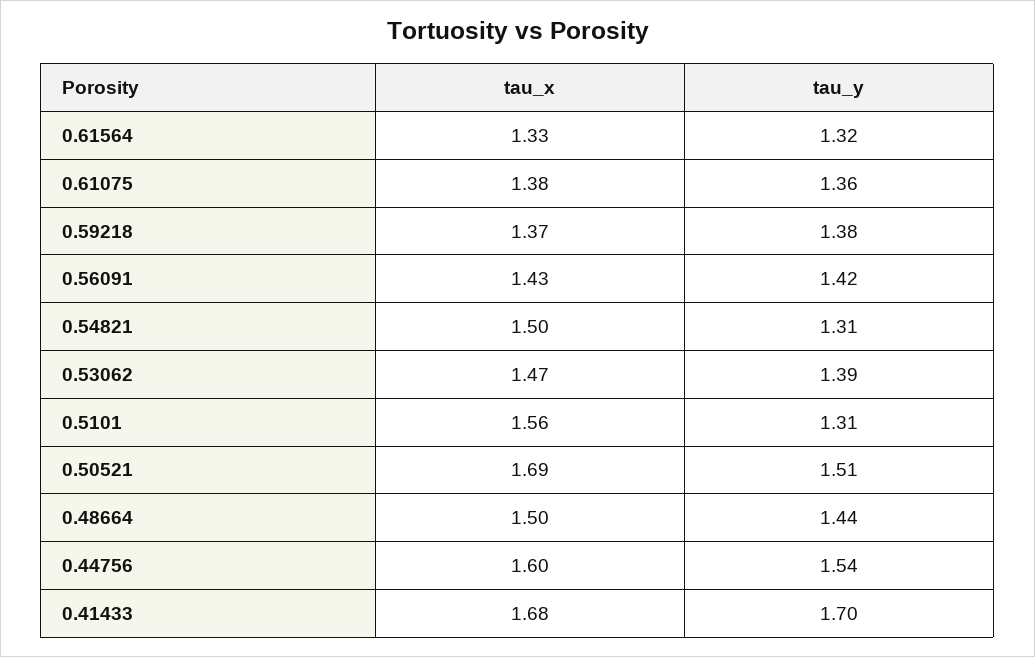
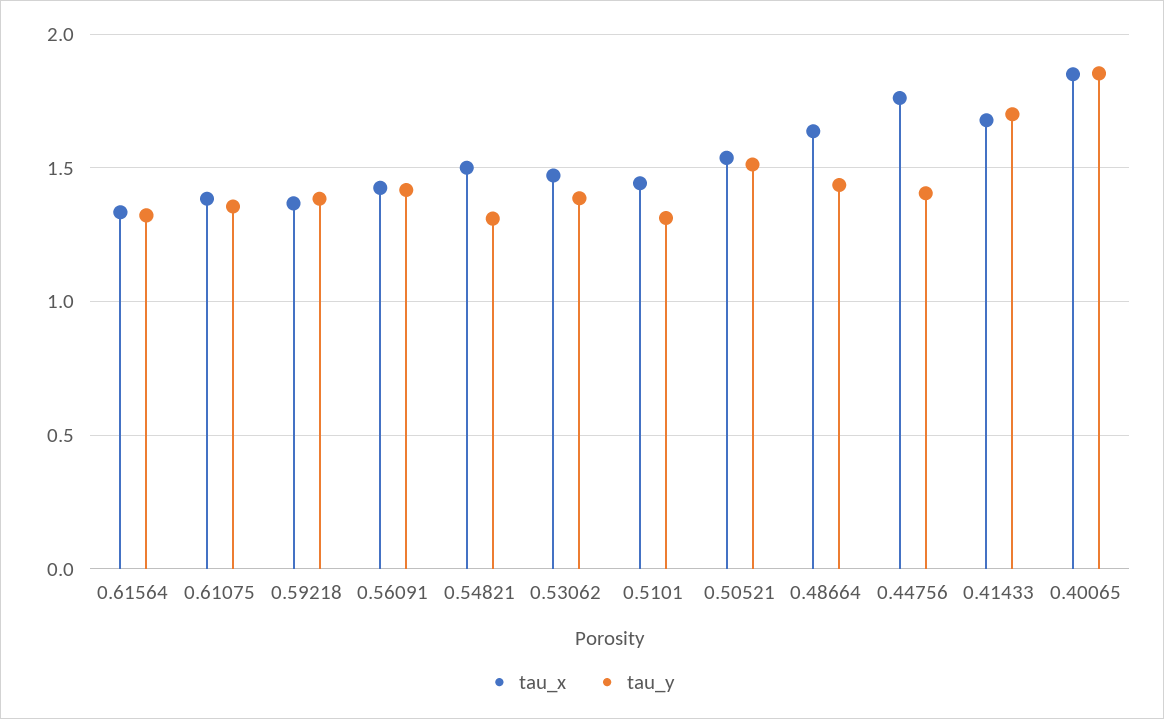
  {
    "tau_x": {
      "0.61564": 1.33,
      "0.61075": 1.38,
      "0.59218": 1.37,
      "0.56091": 1.43,
      "0.54821": 1.5,
      "0.53062": 1.47,
-     "0.5101": 1.56,
+     "0.5101": 1.45,
-     "0.50521": 1.69,
+     "0.50521": 1.55,
-     "0.48664": 1.5,
+     "0.48664": 1.65,
-     "0.44756": 1.6,
+     "0.44756": 1.75,
-     "0.41433": 1.68
+     "0.41433": 1.68,
+     "0.40065": 1.85
    },
    "tau_y": {
      "0.61564": 1.32,
      "0.61075": 1.36,
      "0.59218": 1.38,
      "0.56091": 1.42,
      "0.54821": 1.31,
      "0.53062": 1.39,
      "0.5101": 1.31,
      "0.50521": 1.51,
      "0.48664": 1.44,
-     "0.44756": 1.54,
+     "0.44756": 1.4,
-     "0.41433": 1.7
+     "0.41433": 1.7,
+     "0.40065": 1.85
    }
  }

